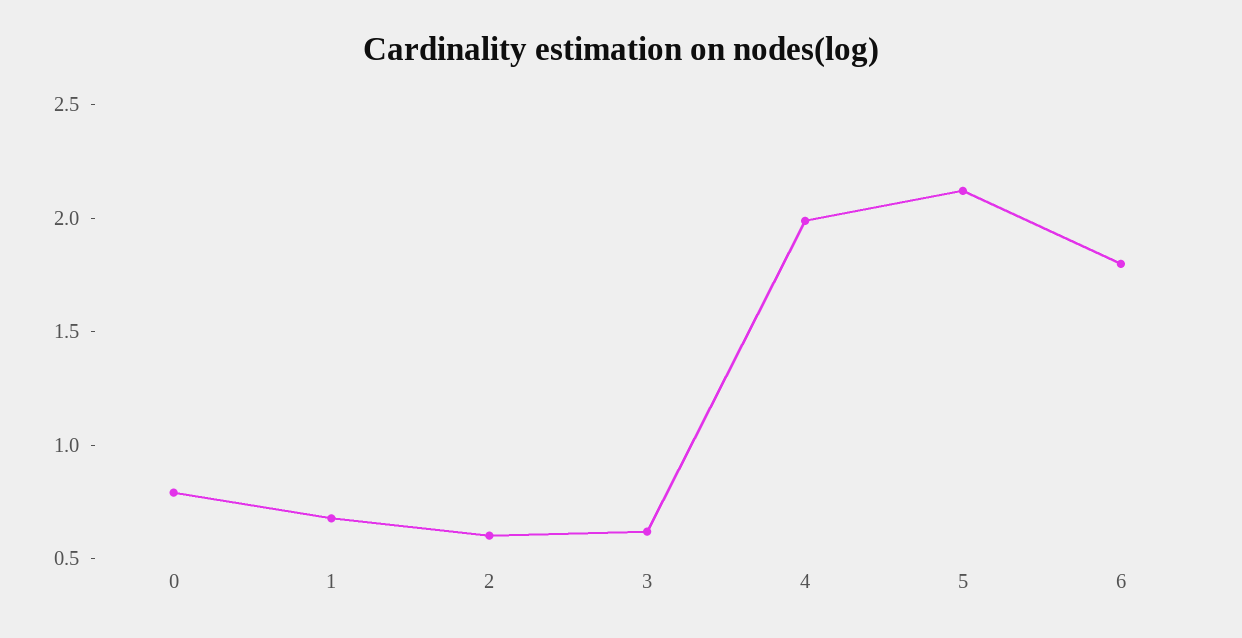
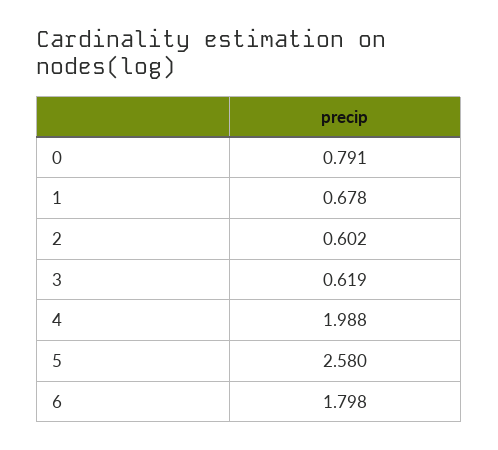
  {
    "0": 0.791,
    "1": 0.678,
    "2": 0.602,
    "3": 0.619,
    "4": 1.988,
-   "5": 2.1,
+   "5": 2.58,
    "6": 1.798
  }

